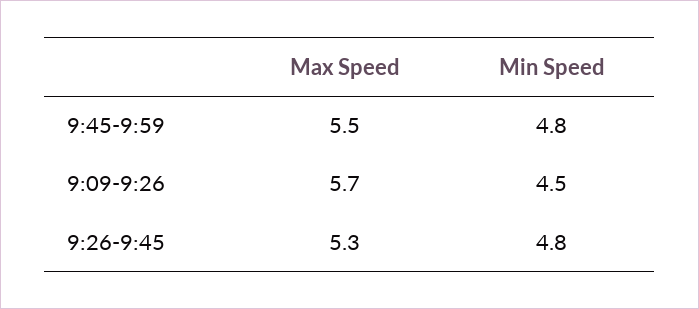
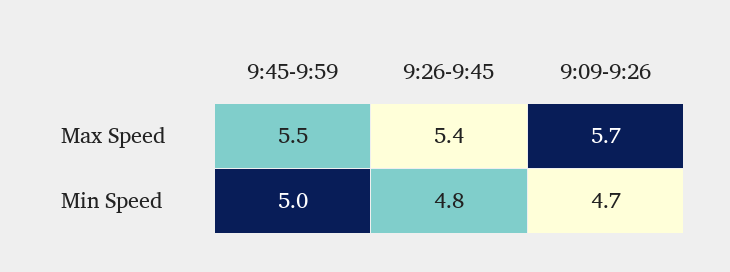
  {
    "Max Speed": {
      "9:45-9:59": 5.5,
      "9:09-9:26": 5.7,
-     "9:26-9:45": 5.3
+     "9:26-9:45": 5.4
    },
    "Min Speed": {
-     "9:45-9:59": 4.8,
+     "9:45-9:59": 5,
-     "9:09-9:26": 4.5,
+     "9:09-9:26": 4.7,
      "9:26-9:45": 4.8
    }
  }

